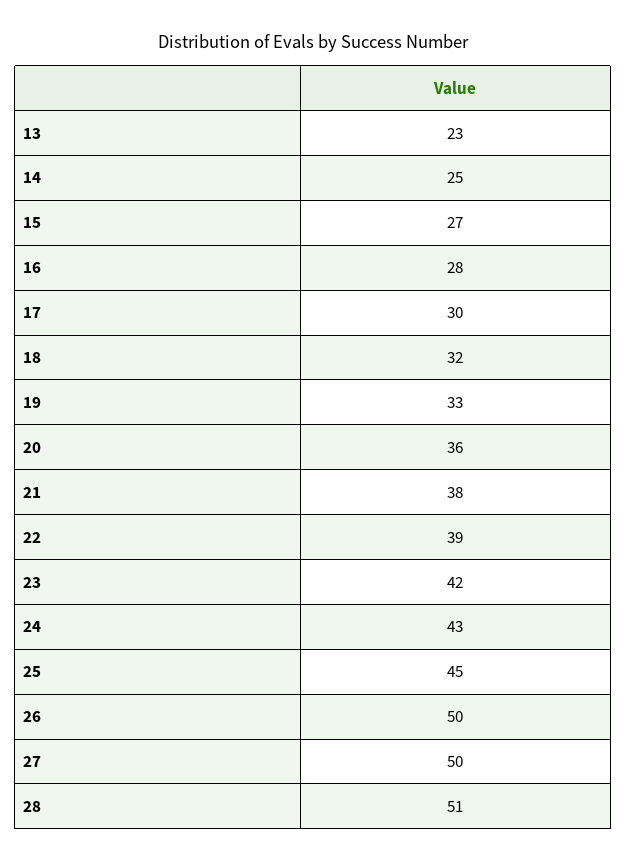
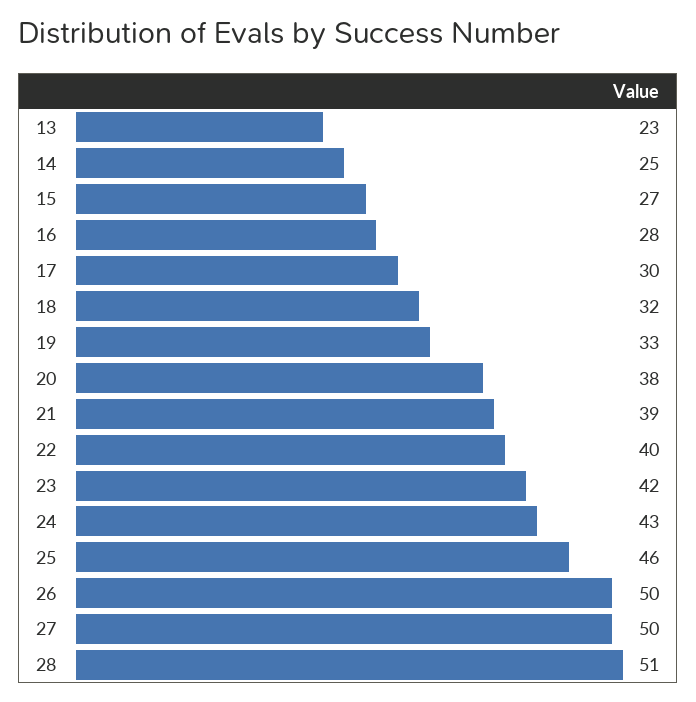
  {
    "13": 23,
    "14": 25,
    "15": 27,
    "16": 28,
    "17": 30,
    "18": 32,
    "19": 33,
-   "20": 36,
+   "20": 38,
-   "21": 38,
+   "21": 39,
-   "22": 39,
+   "22": 40,
    "23": 42,
    "24": 43,
-   "25": 45,
+   "25": 46,
    "26": 50,
    "27": 50,
    "28": 51
  }

